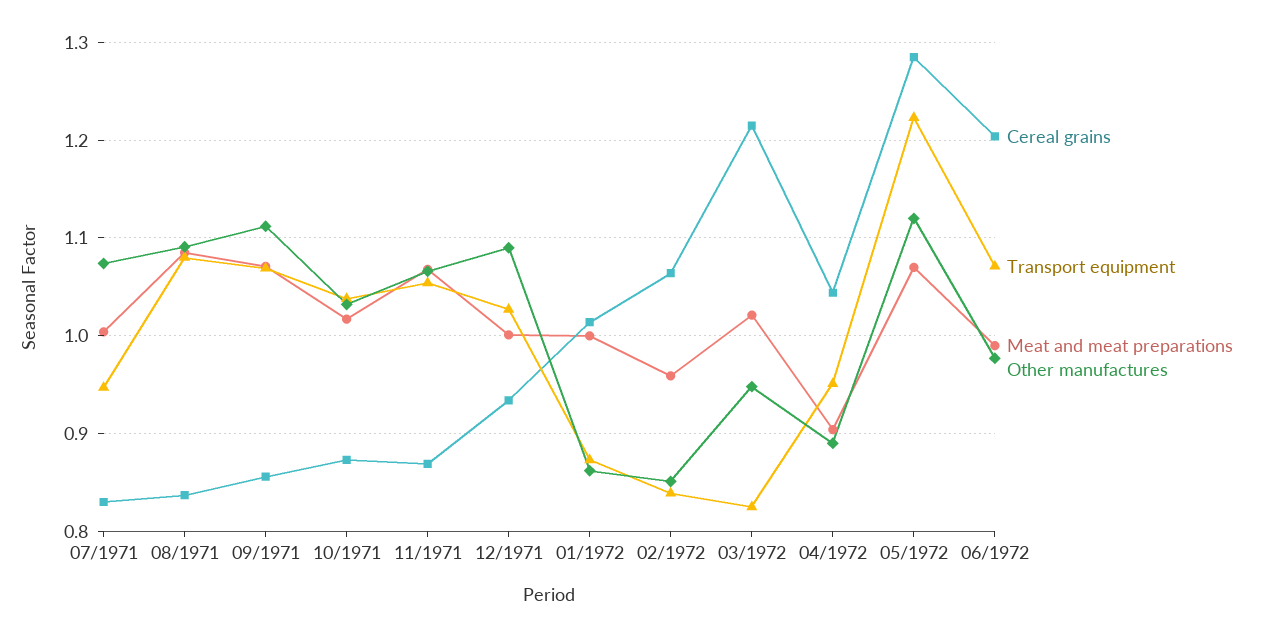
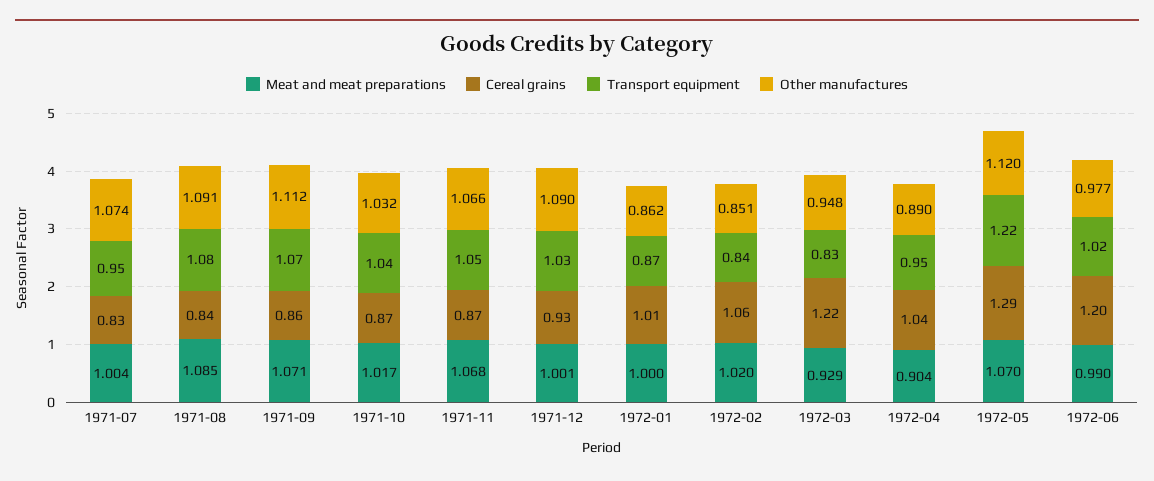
  {
    "Cereal grains": {
      "07/1971": 0.83,
      "08/1971": 0.84,
      "09/1971": 0.86,
      "10/1971": 0.87,
      "11/1971": 0.87,
      "12/1971": 0.93,
      "01/1972": 1.01,
      "02/1972": 1.06,
      "03/1972": 1.22,
      "04/1972": 1.04,
      "05/1972": 1.29,
      "06/1972": 1.2
    },
    "Transport equipment": {
      "07/1971": 0.95,
      "08/1971": 1.08,
      "09/1971": 1.07,
      "10/1971": 1.04,
      "11/1971": 1.05,
      "12/1971": 1.03,
      "01/1972": 0.87,
      "02/1972": 0.84,
      "03/1972": 0.83,
      "04/1972": 0.95,
      "05/1972": 1.22,
-     "06/1972": 1.07
+     "06/1972": 1.02
    },
    "Meat and meat preparations": {
      "07/1971": 1.004,
      "08/1971": 1.085,
      "09/1971": 1.071,
      "10/1971": 1.017,
      "11/1971": 1.068,
      "12/1971": 1.001,
      "01/1972": 1,
-     "02/1972": 0.96,
+     "02/1972": 1.02,
-     "03/1972": 1.02,
+     "03/1972": 0.929,
      "04/1972": 0.904,
      "05/1972": 1.07,
      "06/1972": 0.99
    },
    "Other manufactures": {
      "07/1971": 1.074,
      "08/1971": 1.091,
      "09/1971": 1.112,
      "10/1971": 1.032,
      "11/1971": 1.066,
      "12/1971": 1.09,
      "01/1972": 0.862,
      "02/1972": 0.851,
      "03/1972": 0.948,
      "04/1972": 0.89,
      "05/1972": 1.12,
      "06/1972": 0.977
    }
  }

